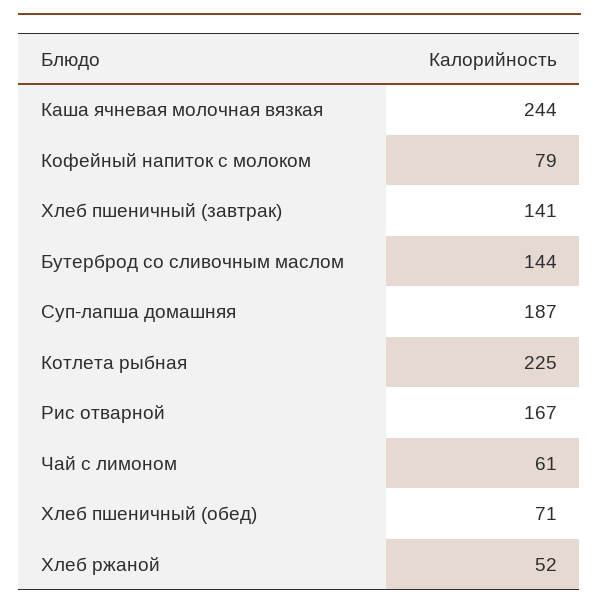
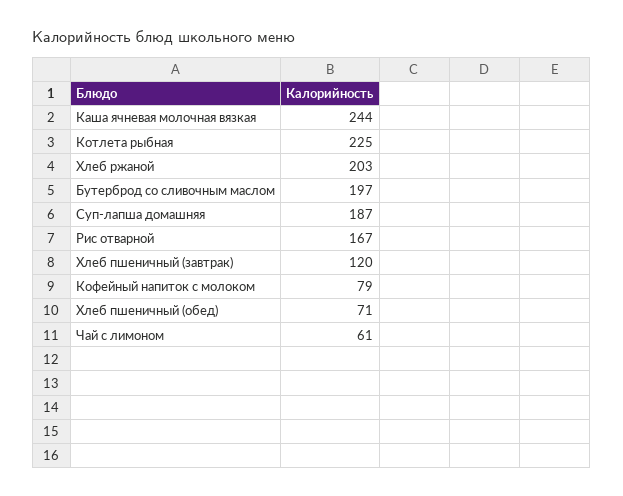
  {
    "Каша ячневая молочная вязкая": 244,
    "Кофейный напиток с молоком": 79,
-   "Хлеб пшеничный (завтрак)": 141,
+   "Хлеб пшеничный (завтрак)": 120,
-   "Бутерброд со сливочным маслом": 144,
+   "Бутерброд со сливочным маслом": 197,
    "Суп-лапша домашняя": 187,
    "Котлета рыбная": 225,
    "Рис отварной": 167,
    "Чай с лимоном": 61,
    "Хлеб пшеничный (обед)": 71,
-   "Хлеб ржаной": 52
+   "Хлеб ржаной": 203
  }

